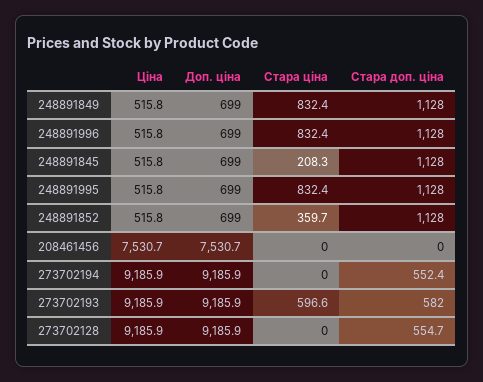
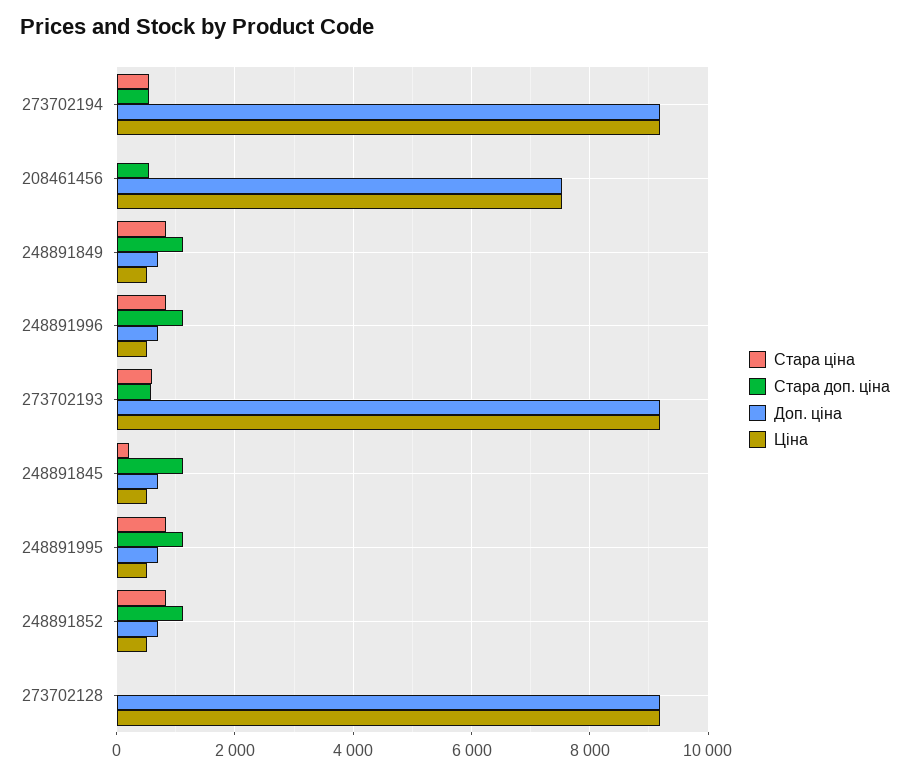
  {
    "Ціна": {
      "248891849": 515.8,
      "248891996": 515.8,
      "248891845": 515.8,
      "248891995": 515.8,
      "248891852": 515.8,
      "208461456": 7530.7,
      "273702194": 9185.9,
      "273702193": 9185.9,
      "273702128": 9185.9
    },
    "Доп. ціна": {
      "248891849": 699,
      "248891996": 699,
      "248891845": 699,
      "248891995": 699,
      "248891852": 699,
      "208461456": 7530.7,
      "273702194": 9185.9,
      "273702193": 9185.9,
      "273702128": 9185.9
    },
    "Стара ціна": {
      "248891849": 832.4,
      "248891996": 832.4,
      "248891845": 208.3,
      "248891995": 832.4,
-     "248891852": 359.7,
+     "248891852": 800,
      "208461456": 0,
-     "273702194": 0,
+     "273702194": 600,
      "273702193": 596.6,
      "273702128": 0
    },
    "Стара доп. ціна": {
      "248891849": 1128,
      "248891996": 1128,
      "248891845": 1128,
      "248891995": 1128,
      "248891852": 1128,
-     "208461456": 0,
+     "208461456": 600,
      "273702194": 552.4,
      "273702193": 582,
-     "273702128": 554.7
+     "273702128": 0
    }
  }

